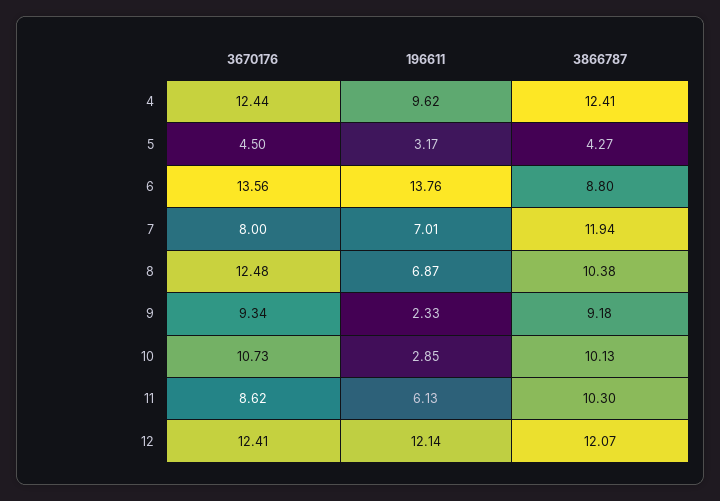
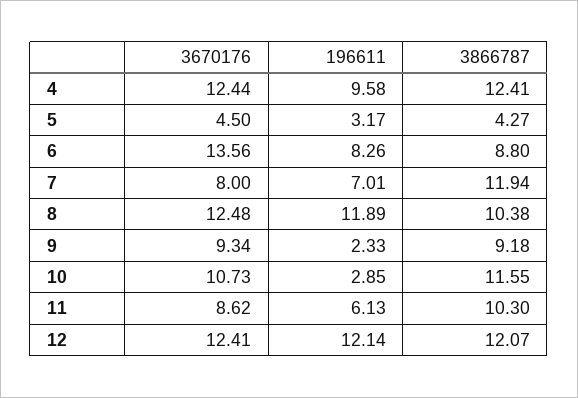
  {
    "3670176": {
      "4": 12.44,
      "5": 4.5,
      "6": 13.56,
      "7": 8,
      "8": 12.48,
      "9": 9.34,
      "10": 10.73,
      "11": 8.62,
      "12": 12.41
    },
    "196611": {
-     "4": 9.62,
+     "4": 9.58,
      "5": 3.17,
-     "6": 13.76,
+     "6": 8.26,
      "7": 7.01,
-     "8": 6.87,
+     "8": 11.89,
      "9": 2.33,
      "10": 2.85,
      "11": 6.13,
      "12": 12.14
    },
    "3866787": {
      "4": 12.41,
      "5": 4.27,
      "6": 8.8,
      "7": 11.94,
      "8": 10.38,
      "9": 9.18,
-     "10": 10.13,
+     "10": 11.55,
      "11": 10.3,
      "12": 12.07
    }
  }

